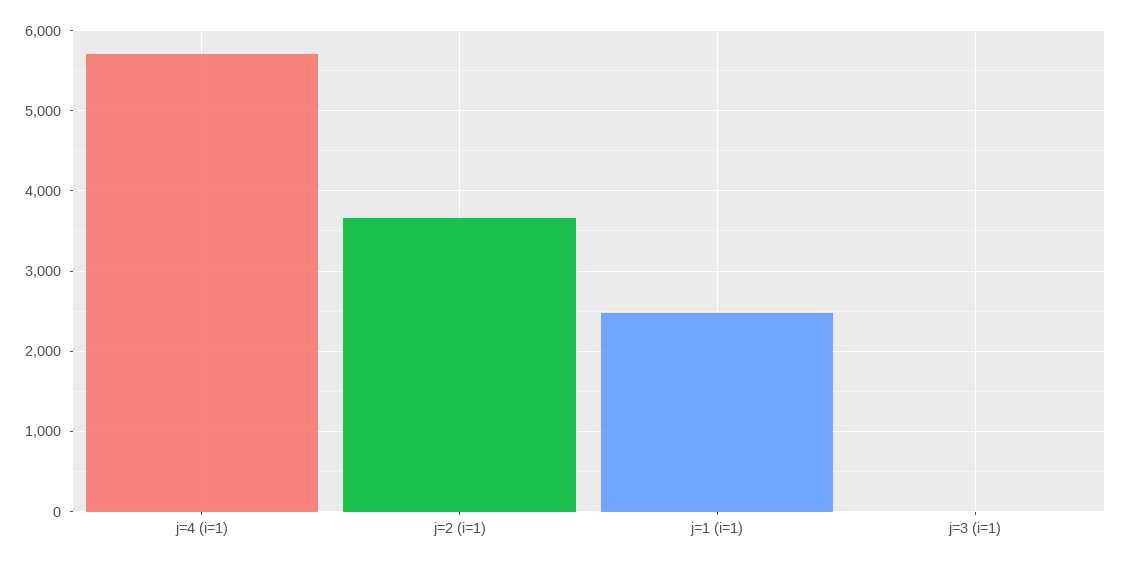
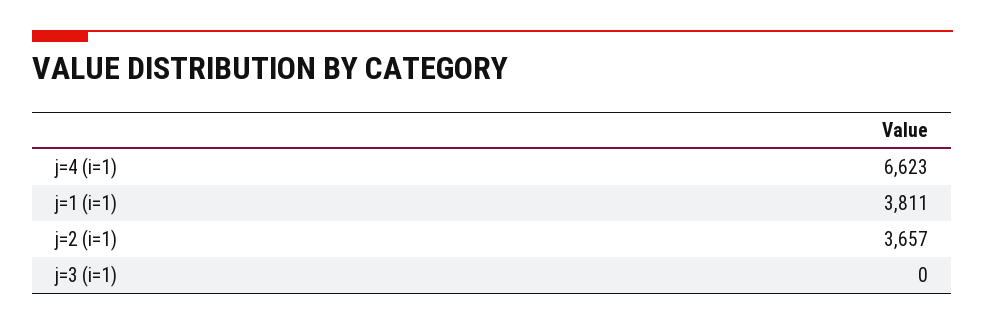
  {
-   "j=4 (i=1)": 5700,
+   "j=4 (i=1)": 6623,
    "j=2 (i=1)": 3657,
-   "j=1 (i=1)": 2500,
+   "j=1 (i=1)": 3811,
    "j=3 (i=1)": 0
  }

